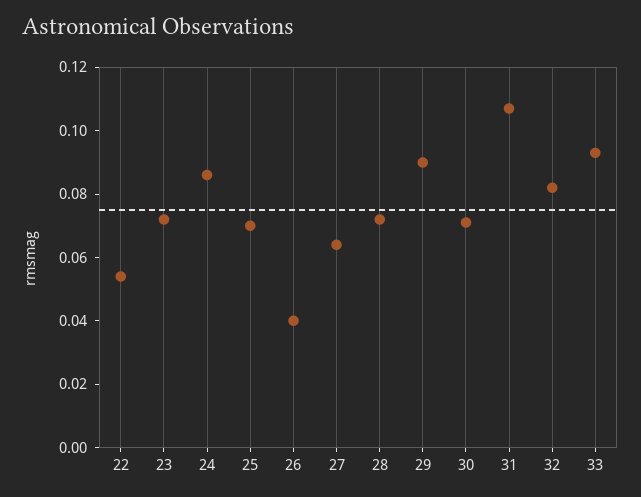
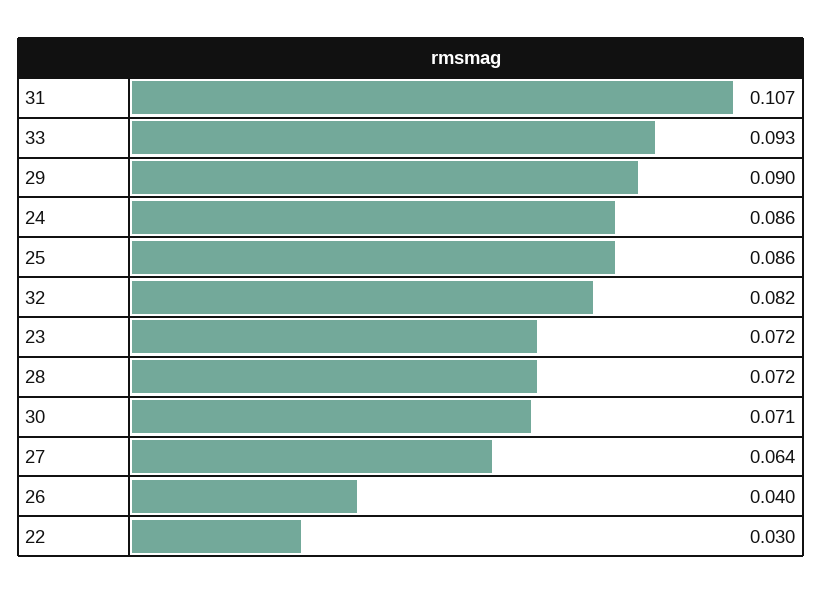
  {
-   "22": 0.055,
+   "22": 0.03,
    "23": 0.072,
    "24": 0.086,
-   "25": 0.07,
+   "25": 0.086,
    "26": 0.04,
    "27": 0.064,
    "28": 0.072,
    "29": 0.09,
    "30": 0.071,
    "31": 0.107,
    "32": 0.082,
    "33": 0.093
  }

